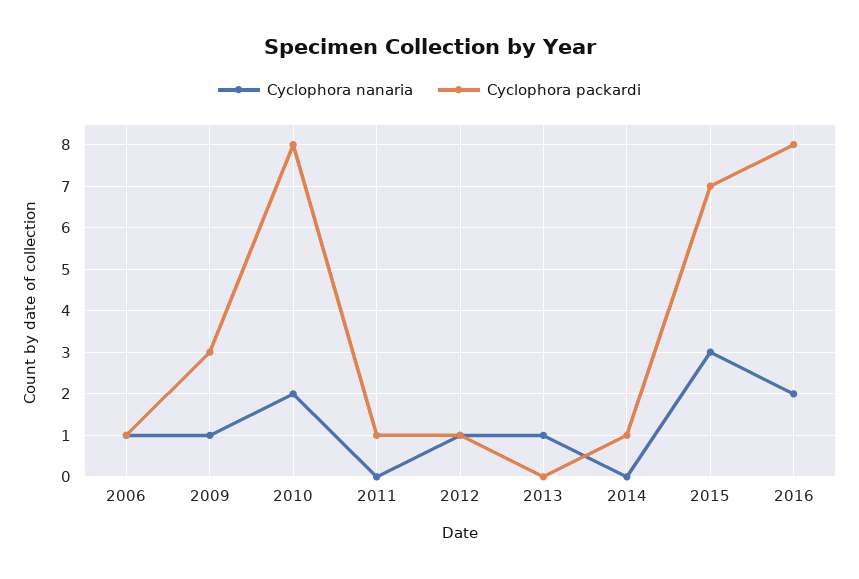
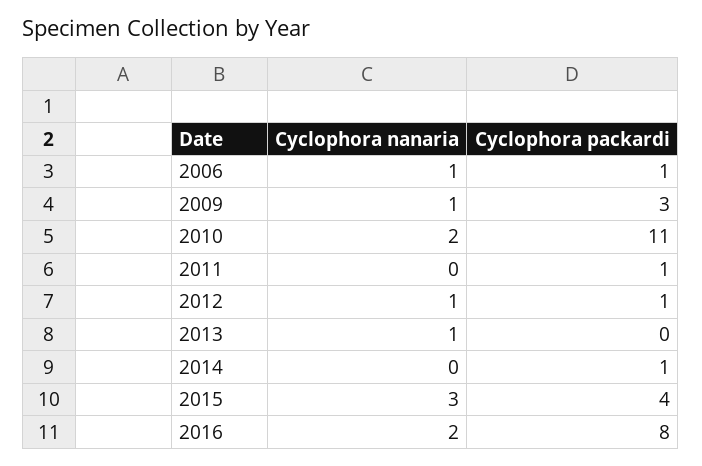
  {
    "Cyclophora nanaria": {
      "2006": 1,
      "2009": 1,
      "2010": 2,
      "2011": 0,
      "2012": 1,
      "2013": 1,
      "2014": 0,
      "2015": 3,
      "2016": 2
    },
    "Cyclophora packardi": {
      "2006": 1,
      "2009": 3,
-     "2010": 8,
+     "2010": 11,
      "2011": 1,
      "2012": 1,
      "2013": 0,
      "2014": 1,
-     "2015": 7,
+     "2015": 4,
      "2016": 8
    }
  }

